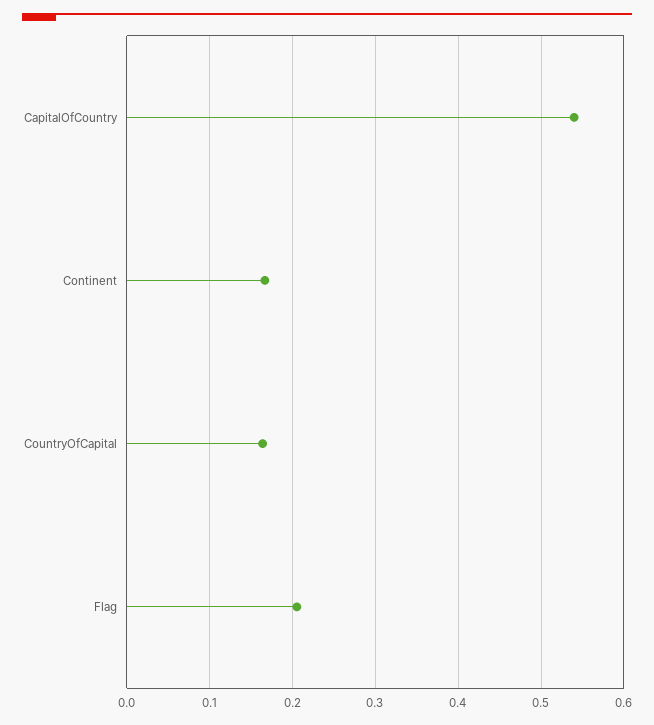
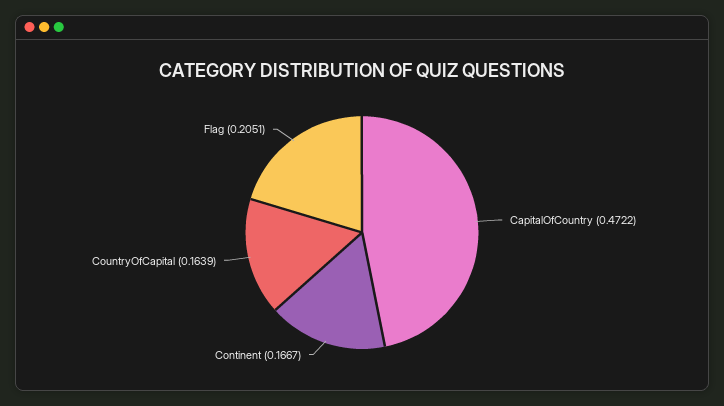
  {
-   "CapitalOfCountry": 0.54,
+   "CapitalOfCountry": 0.4722,
    "Continent": 0.1667,
    "CountryOfCapital": 0.1639,
    "Flag": 0.2051
  }

